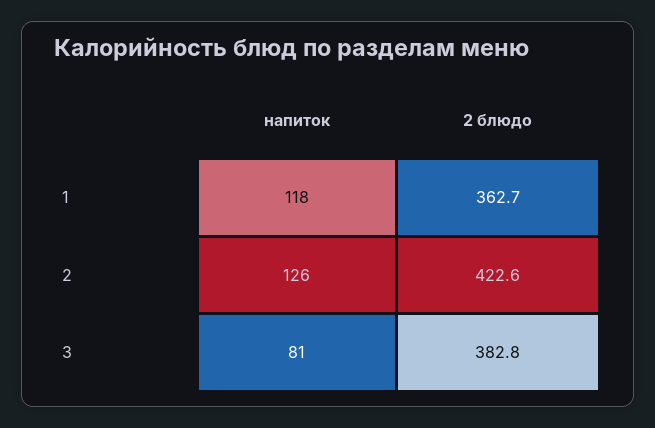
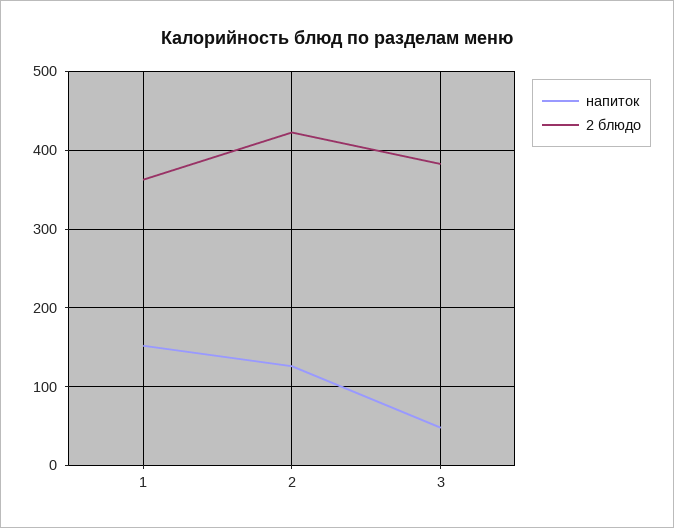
  {
    "напиток": {
-     "1": 118,
+     "1": 150,
      "2": 126,
-     "3": 81
+     "3": 50
    },
    "2 блюдо": {
      "1": 362.7,
      "2": 422.6,
      "3": 382.8
    }
  }

